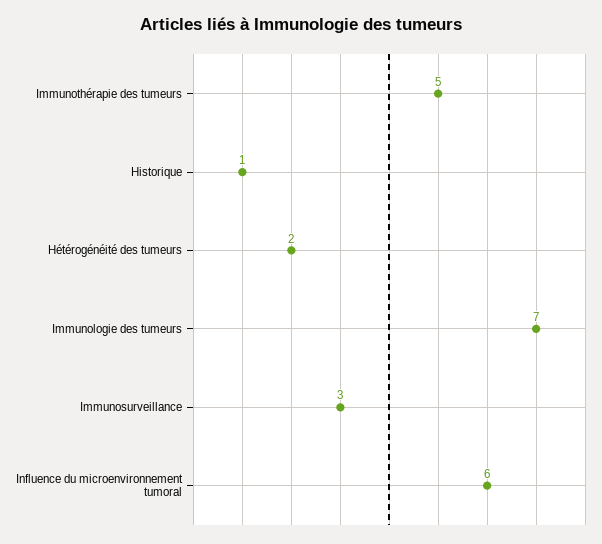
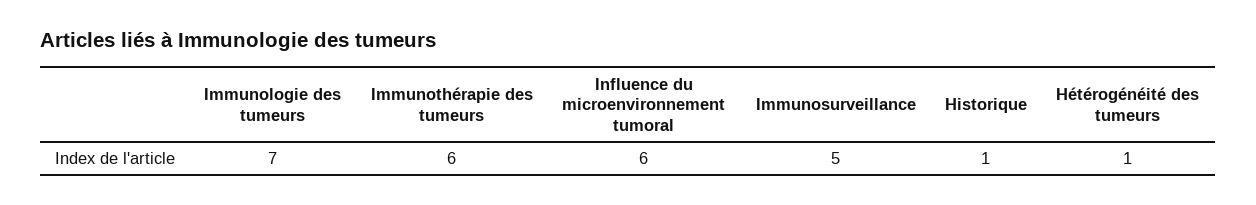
  {
-   "Immunothérapie des tumeurs": 5,
+   "Immunothérapie des tumeurs": 6,
    "Historique": 1,
-   "Hétérogénéité des tumeurs": 2,
+   "Hétérogénéité des tumeurs": 1,
    "Immunologie des tumeurs": 7,
-   "Immunosurveillance": 3,
+   "Immunosurveillance": 5,
    "Influence du microenvironnement tumoral": 6
  }

